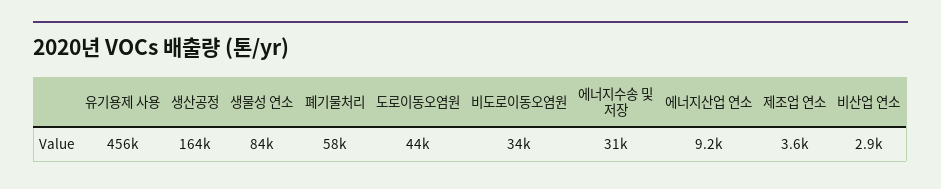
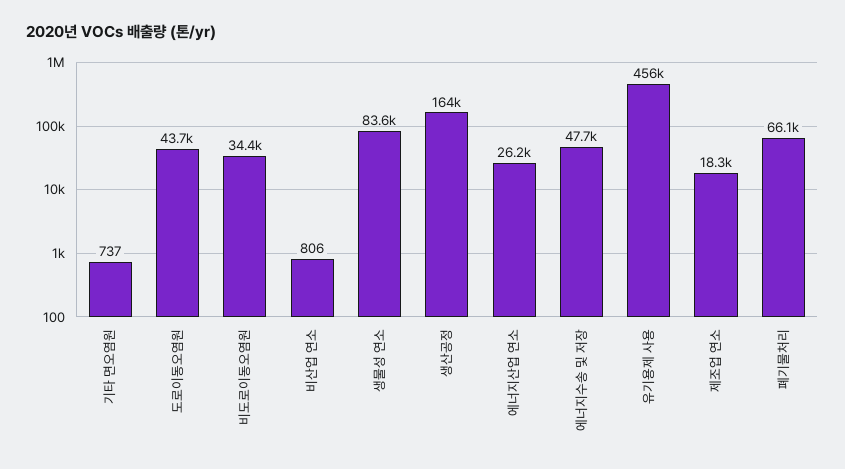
  {
    "유기용제 사용": 456000,
    "생산공정": 164000,
    "생물성 연소": 83600,
-   "폐기물처리": 58000,
+   "폐기물처리": 66100,
    "도로이동오염원": 43700,
    "비도로이동오염원": 34400,
-   "에너지수송 및 저장": 31000,
+   "에너지수송 및 저장": 47700,
-   "에너지산업 연소": 9200,
+   "에너지산업 연소": 26200,
-   "제조업 연소": 3600,
+   "제조업 연소": 18300,
-   "비산업 연소": 2900
+   "비산업 연소": 806,
+   "기타 면오염원": 737
  }

